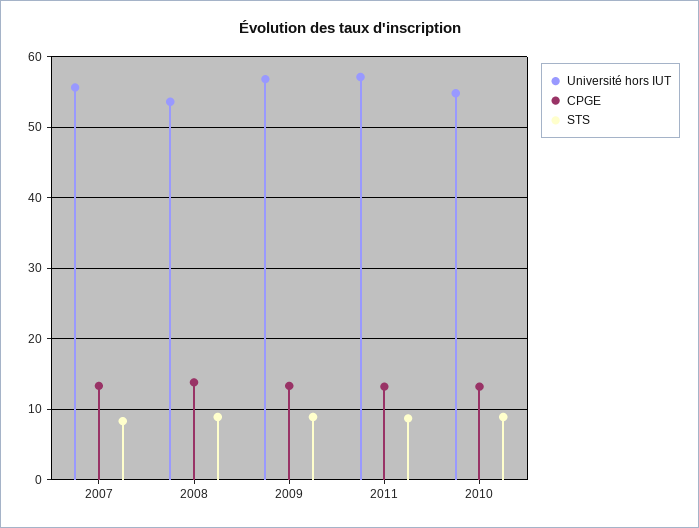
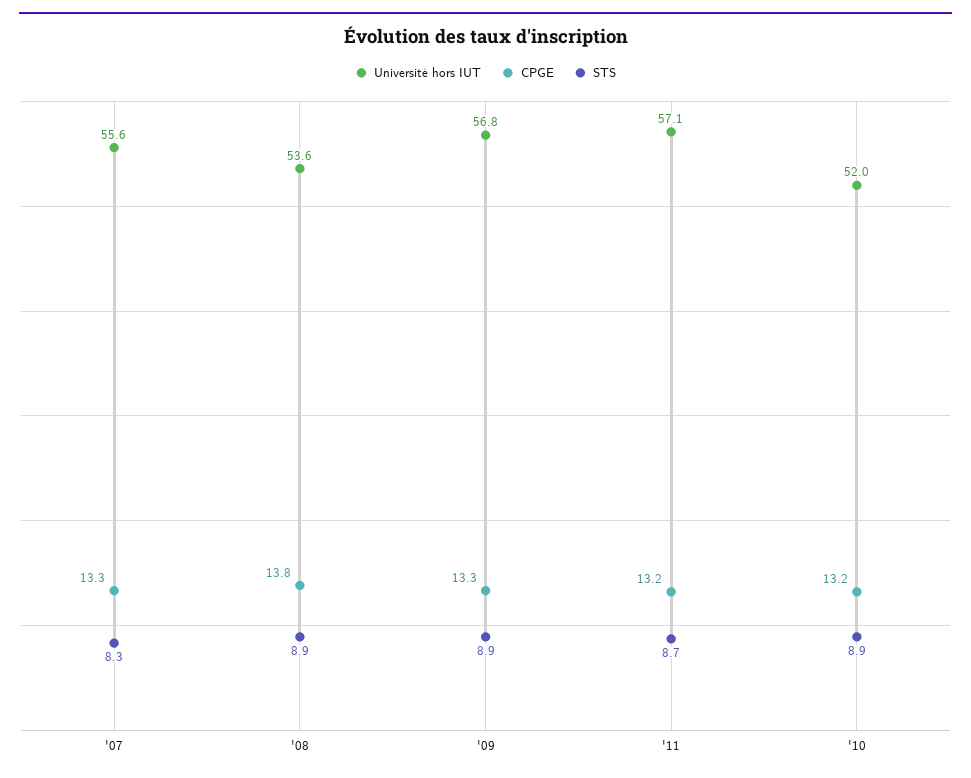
  {
    "Université hors IUT": {
      "2007": 55.6,
      "2008": 53.6,
      "2009": 56.8,
      "2011": 57.1,
-     "2010": 55
+     "2010": 52
    },
    "CPGE": {
      "2007": 13.3,
      "2008": 13.8,
      "2009": 13.3,
      "2011": 13.2,
      "2010": 13.2
    },
    "STS": {
      "2007": 8.3,
      "2008": 8.9,
      "2009": 8.9,
      "2011": 8.7,
      "2010": 8.9
    }
  }

